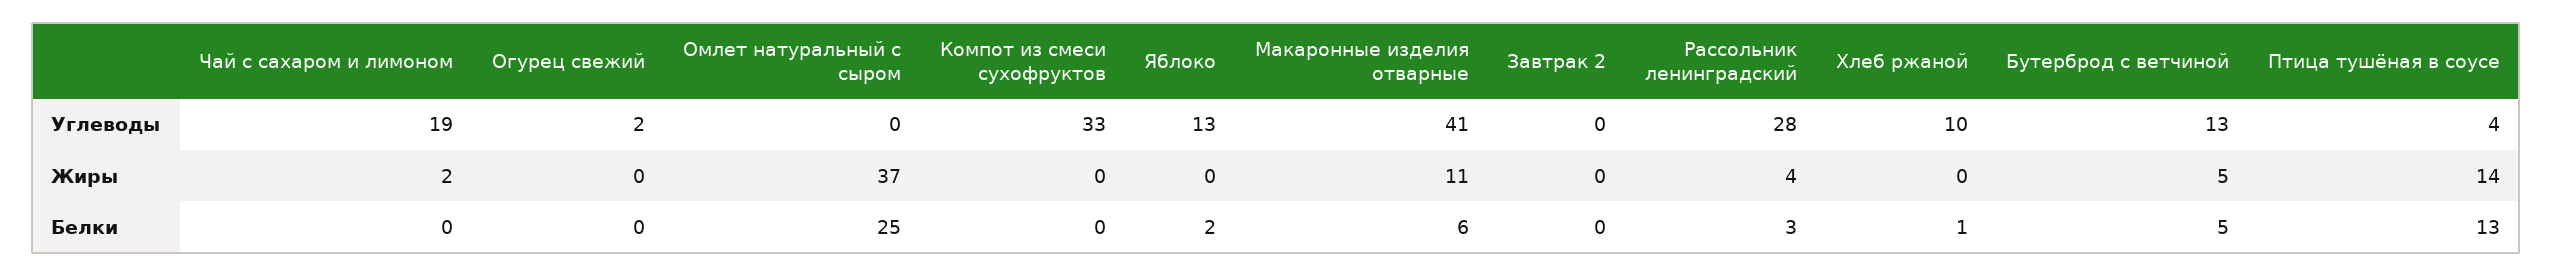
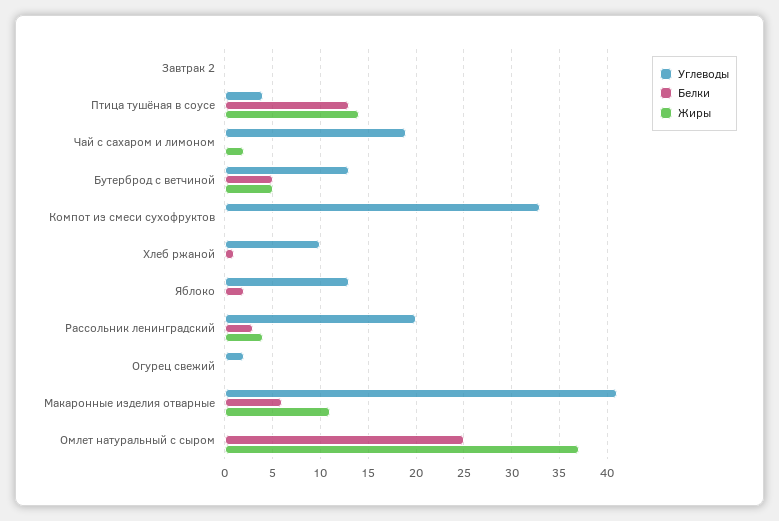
  {
    "Углеводы": {
      "Чай с сахаром и лимоном": 19,
      "Огурец свежий": 2,
      "Омлет натуральный с сыром": 0,
      "Компот из смеси сухофруктов": 33,
      "Яблоко": 13,
      "Макаронные изделия отварные": 41,
      "Завтрак 2": 0,
-     "Рассольник ленинградский": 28,
+     "Рассольник ленинградский": 20,
      "Хлеб ржаной": 10,
      "Бутерброд с ветчиной": 13,
      "Птица тушёная в соусе": 4
    },
    "Жиры": {
      "Чай с сахаром и лимоном": 2,
      "Огурец свежий": 0,
      "Омлет натуральный с сыром": 37,
      "Компот из смеси сухофруктов": 0,
      "Яблоко": 0,
      "Макаронные изделия отварные": 11,
      "Завтрак 2": 0,
      "Рассольник ленинградский": 4,
      "Хлеб ржаной": 0,
      "Бутерброд с ветчиной": 5,
      "Птица тушёная в соусе": 14
    },
    "Белки": {
      "Чай с сахаром и лимоном": 0,
      "Огурец свежий": 0,
      "Омлет натуральный с сыром": 25,
      "Компот из смеси сухофруктов": 0,
      "Яблоко": 2,
      "Макаронные изделия отварные": 6,
      "Завтрак 2": 0,
      "Рассольник ленинградский": 3,
      "Хлеб ржаной": 1,
      "Бутерброд с ветчиной": 5,
      "Птица тушёная в соусе": 13
    }
  }

